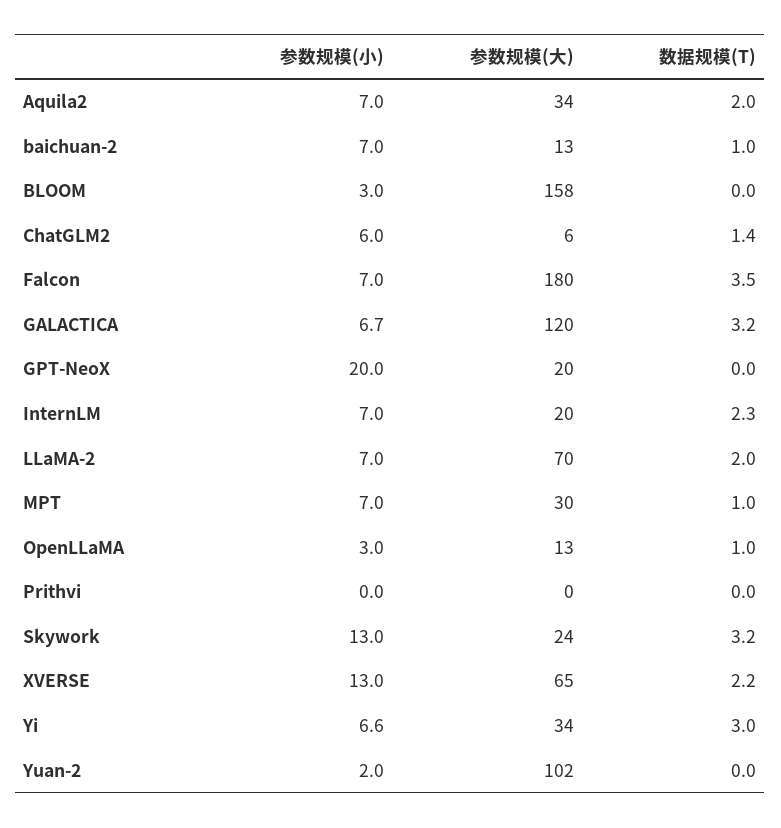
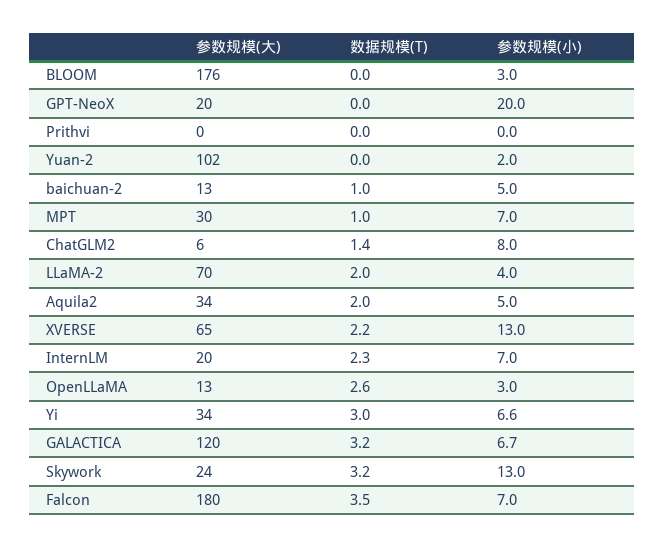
  {
    "参数规模(小)": {
-     "Aquila2": 7,
+     "Aquila2": 5,
-     "baichuan-2": 7,
+     "baichuan-2": 5,
      "BLOOM": 3,
-     "ChatGLM2": 6,
+     "ChatGLM2": 8,
      "Falcon": 7,
      "GALACTICA": 6.7,
      "GPT-NeoX": 20,
      "InternLM": 7,
-     "LLaMA-2": 7,
+     "LLaMA-2": 4,
      "MPT": 7,
      "OpenLLaMA": 3,
      "Prithvi": 0,
      "Skywork": 13,
      "XVERSE": 13,
      "Yi": 6.6,
      "Yuan-2": 2
    },
    "参数规模(大)": {
      "Aquila2": 34,
      "baichuan-2": 13,
-     "BLOOM": 158,
+     "BLOOM": 176,
      "ChatGLM2": 6,
      "Falcon": 180,
      "GALACTICA": 120,
      "GPT-NeoX": 20,
      "InternLM": 20,
      "LLaMA-2": 70,
      "MPT": 30,
      "OpenLLaMA": 13,
      "Prithvi": 0,
      "Skywork": 24,
      "XVERSE": 65,
      "Yi": 34,
      "Yuan-2": 102
    },
    "数据规模(T)": {
      "Aquila2": 2,
      "baichuan-2": 1,
      "BLOOM": 0,
      "ChatGLM2": 1.4,
      "Falcon": 3.5,
      "GALACTICA": 3.2,
      "GPT-NeoX": 0,
      "InternLM": 2.3,
      "LLaMA-2": 2,
      "MPT": 1,
-     "OpenLLaMA": 1,
+     "OpenLLaMA": 2.6,
      "Prithvi": 0,
      "Skywork": 3.2,
      "XVERSE": 2.2,
      "Yi": 3,
      "Yuan-2": 0
    }
  }

